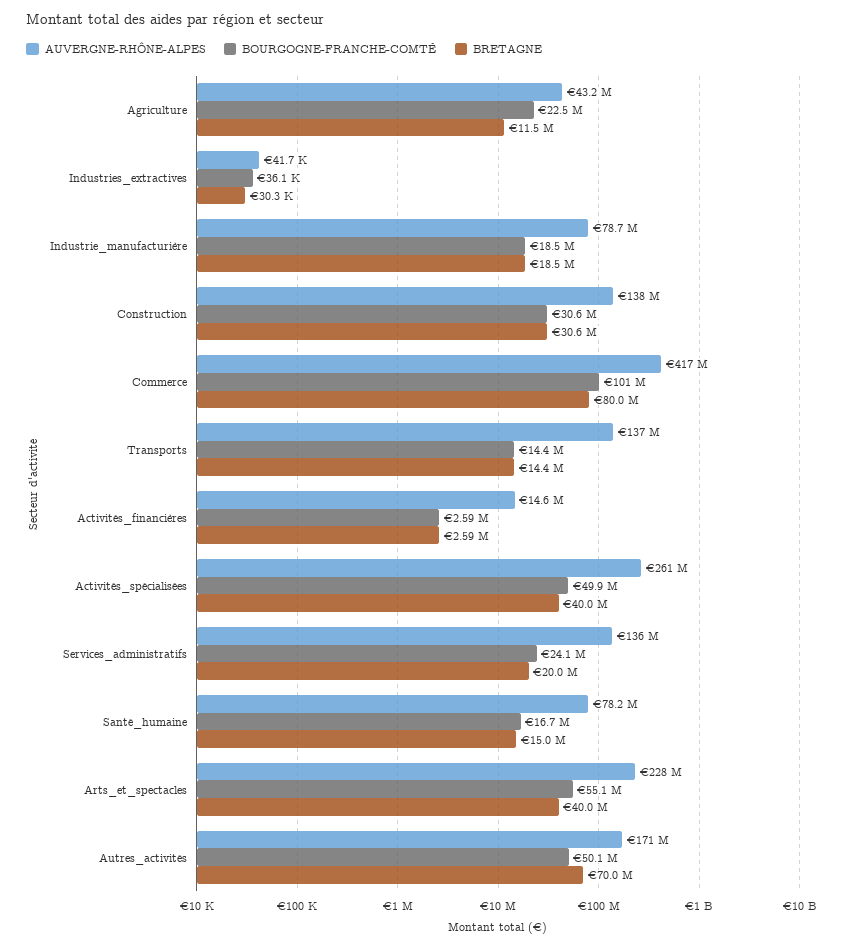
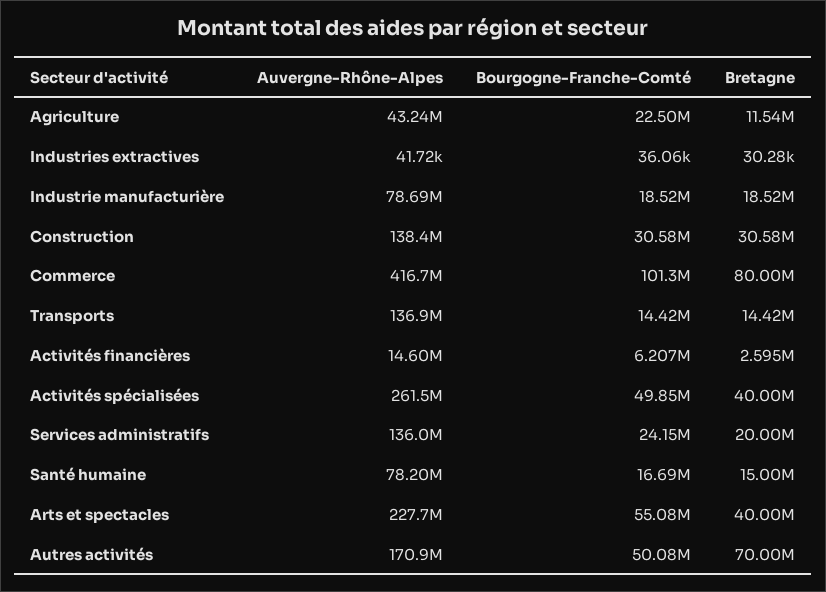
  {
    "AUVERGNE-RHÔNE-ALPES": {
      "Agriculture": 43240000,
      "Industries_extractives": 41720,
      "Industrie_manufacturière": 78690000,
      "Construction": 138400000,
      "Commerce": 416700000,
      "Transports": 136900000,
      "Activités_financières": 14600000,
      "Activités_spécialisées": 261500000,
      "Services_administratifs": 136000000,
      "Santé_humaine": 78200000,
      "Arts_et_spectacles": 227700000,
      "Autres_activités": 170900000
    },
    "BOURGOGNE-FRANCHE-COMTÉ": {
      "Agriculture": 22500000,
      "Industries_extractives": 36060,
      "Industrie_manufacturière": 18520000,
      "Construction": 30580000,
      "Commerce": 101300000,
      "Transports": 14420000,
-     "Activités_financières": 2590000,
+     "Activités_financières": 6207000,
      "Activités_spécialisées": 49850000,
      "Services_administratifs": 24150000,
      "Santé_humaine": 16690000,
      "Arts_et_spectacles": 55080000,
      "Autres_activités": 50080000
    },
    "BRETAGNE": {
      "Agriculture": 11540000,
      "Industries_extractives": 30280,
      "Industrie_manufacturière": 18520000,
      "Construction": 30580000,
      "Commerce": 80000000,
      "Transports": 14420000,
      "Activités_financières": 2595000,
      "Activités_spécialisées": 40000000,
      "Services_administratifs": 20000000,
      "Santé_humaine": 15000000,
      "Arts_et_spectacles": 40000000,
      "Autres_activités": 70000000
    }
  }

